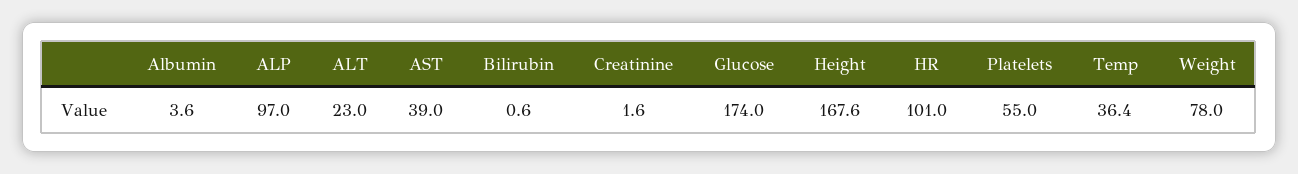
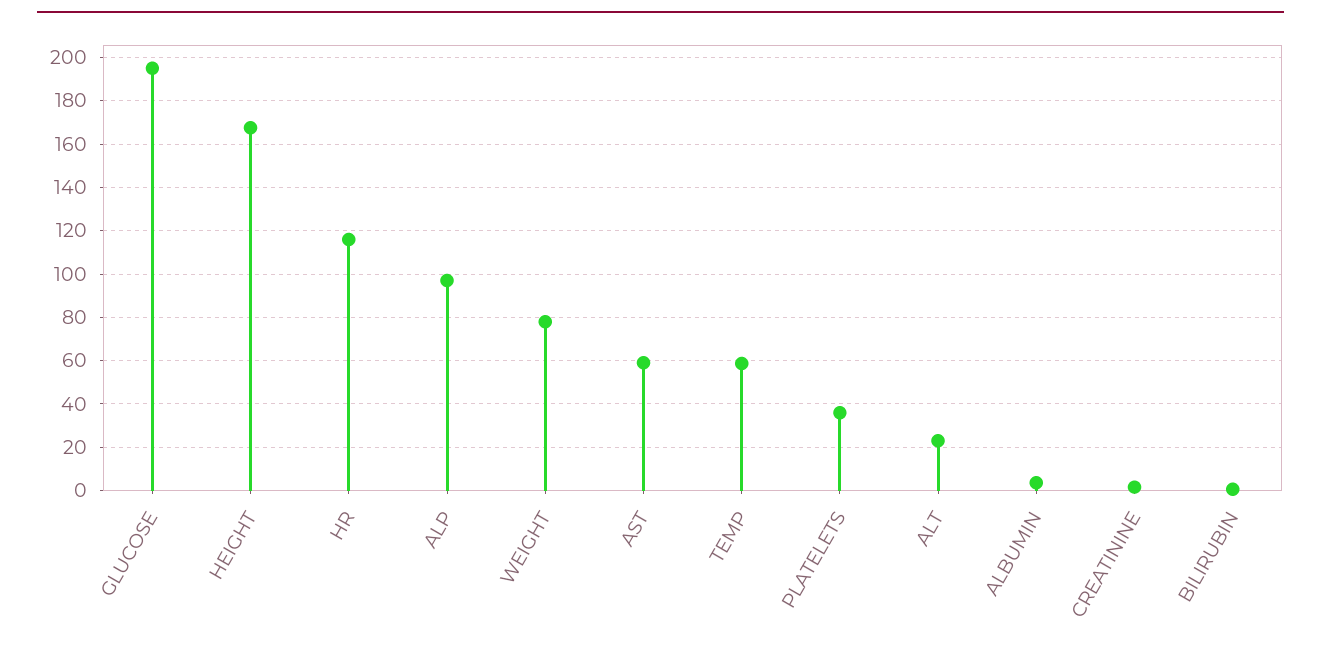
  {
    "Albumin": 3.6,
    "ALP": 97,
    "ALT": 23,
-   "AST": 39,
+   "AST": 60,
    "Bilirubin": 0.6,
    "Creatinine": 1.6,
-   "Glucose": 174,
+   "Glucose": 195,
    "Height": 167.6,
-   "HR": 101,
+   "HR": 115,
-   "Platelets": 55,
+   "Platelets": 35,
-   "Temp": 36.4,
+   "Temp": 60,
    "Weight": 78
  }

